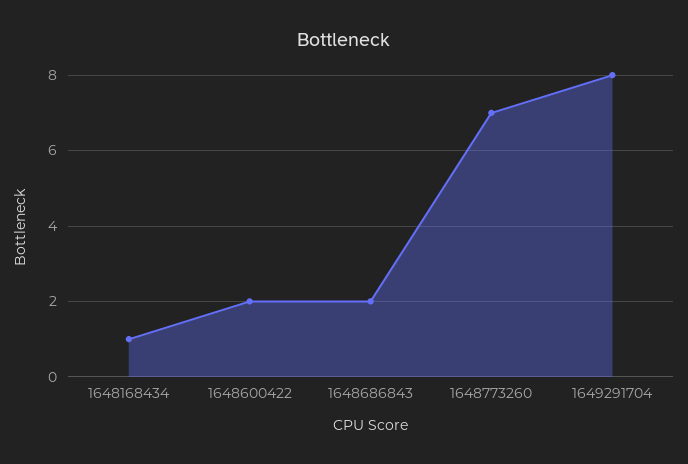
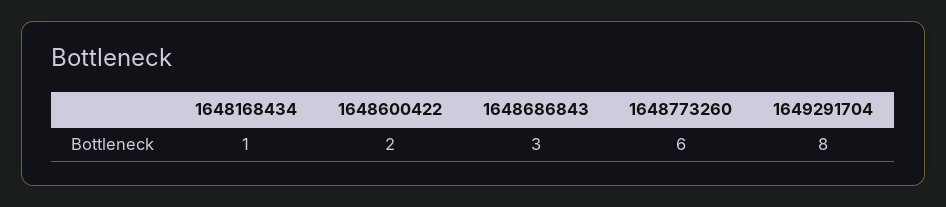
  {
    "1648168434": 1,
    "1648600422": 2,
-   "1648686843": 2,
+   "1648686843": 3,
-   "1648773260": 7,
+   "1648773260": 6,
    "1649291704": 8
  }

